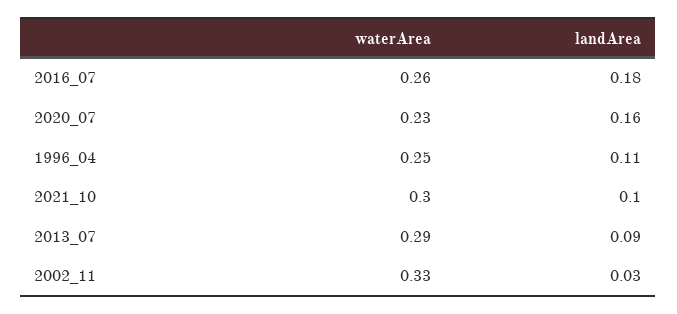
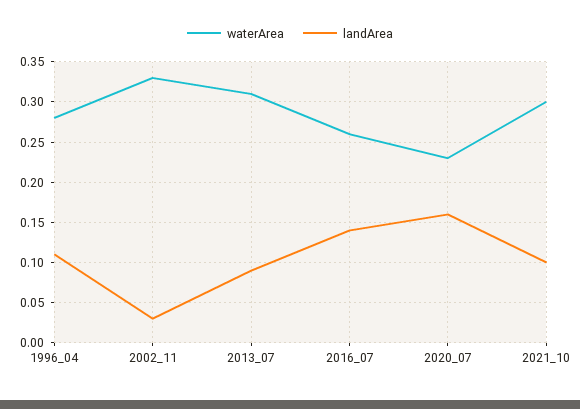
  {
    "waterArea": {
      "2016_07": 0.26,
      "2020_07": 0.23,
-     "1996_04": 0.25,
+     "1996_04": 0.28,
      "2021_10": 0.3,
-     "2013_07": 0.29,
+     "2013_07": 0.31,
      "2002_11": 0.33
    },
    "landArea": {
-     "2016_07": 0.18,
+     "2016_07": 0.14,
      "2020_07": 0.16,
      "1996_04": 0.11,
      "2021_10": 0.1,
      "2013_07": 0.09,
      "2002_11": 0.03
    }
  }

